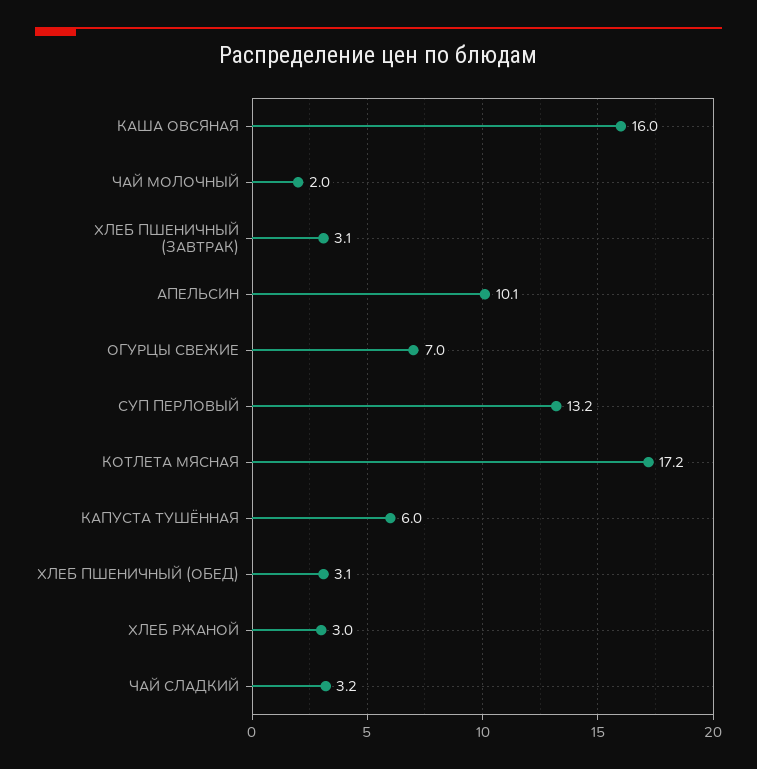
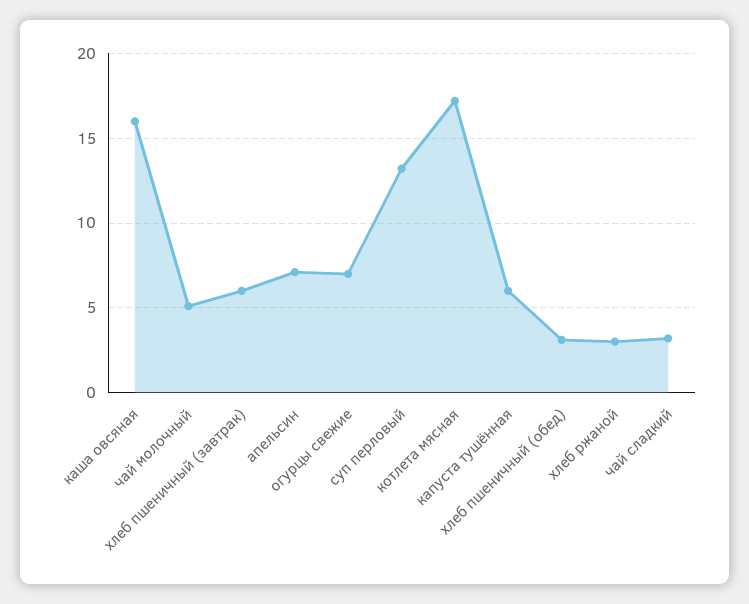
  {
    "КАША ОВСЯНАЯ": 16,
-   "ЧАЙ МОЛОЧНЫЙ": 2,
+   "ЧАЙ МОЛОЧНЫЙ": 5,
-   "ХЛЕБ ПШЕНИЧНЫЙ (ЗАВТРАК)": 3.1,
+   "ХЛЕБ ПШЕНИЧНЫЙ (ЗАВТРАК)": 6,
-   "АПЕЛЬСИН": 10.1,
+   "АПЕЛЬСИН": 7,
    "ОГУРЦЫ СВЕЖИЕ": 7,
    "СУП ПЕРЛОВЫЙ": 13.2,
    "КОТЛЕТА МЯСНАЯ": 17.2,
    "КАПУСТА ТУШЁННАЯ": 6,
    "ХЛЕБ ПШЕНИЧНЫЙ (ОБЕД)": 3.1,
    "ХЛЕБ РЖАНОЙ": 3,
    "ЧАЙ СЛАДКИЙ": 3.2
  }

